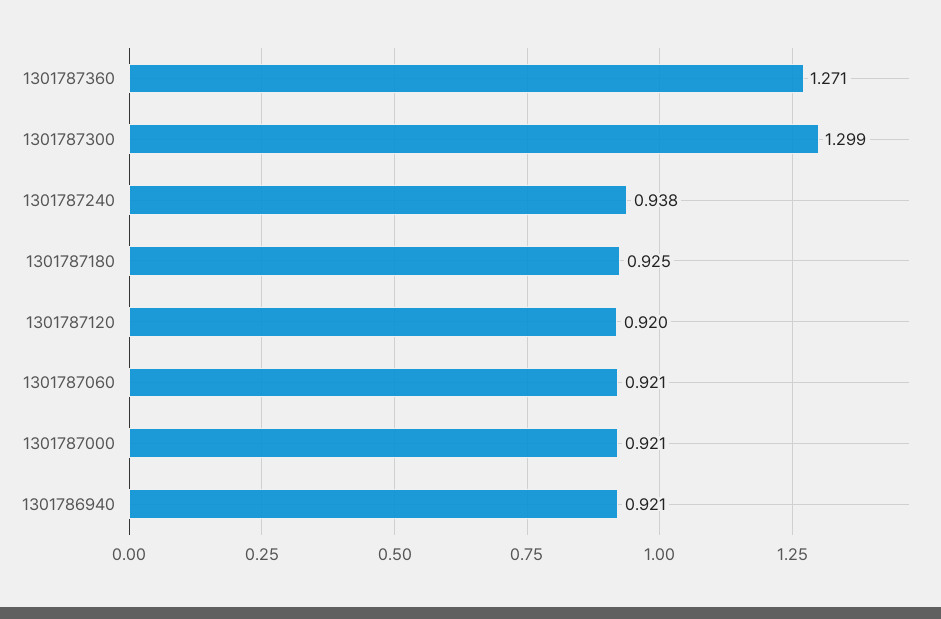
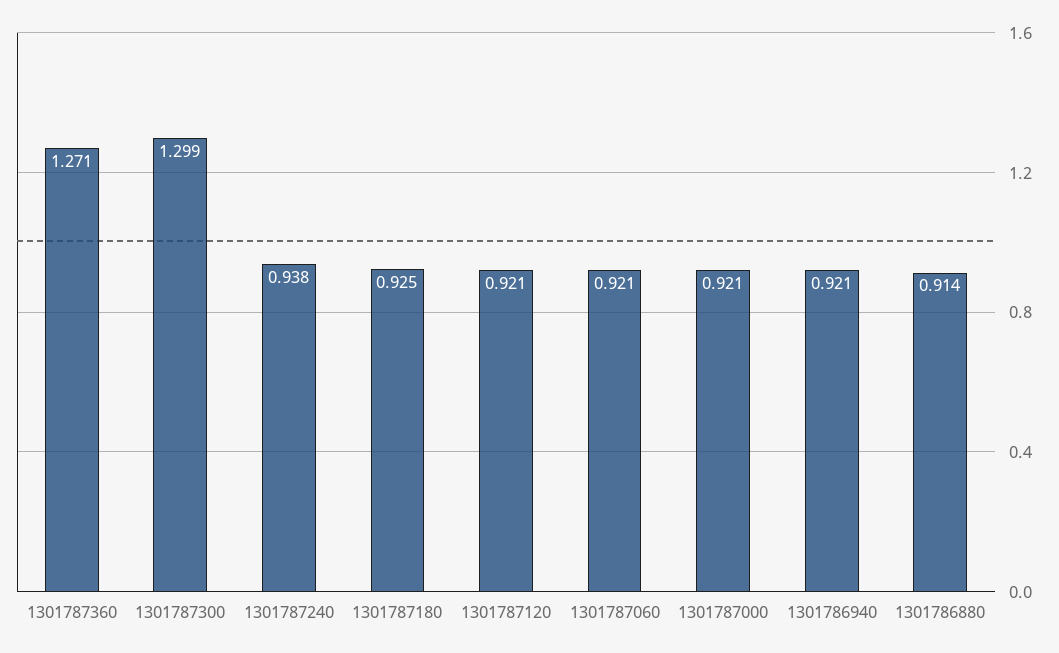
  {
    "1301787360": 1.271,
    "1301787300": 1.299,
    "1301787240": 0.938,
    "1301787180": 0.925,
-   "1301787120": 0.92,
+   "1301787120": 0.921,
    "1301787060": 0.921,
    "1301787000": 0.921,
-   "1301786940": 0.921
+   "1301786940": 0.921,
+   "1301786880": 0.914
  }

